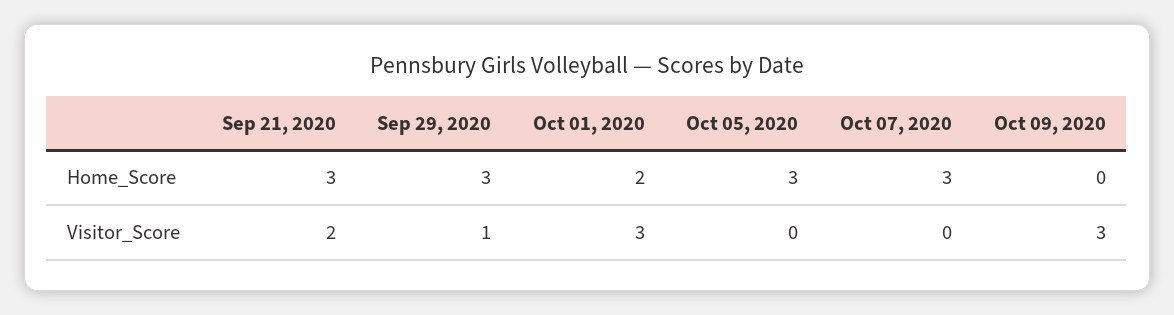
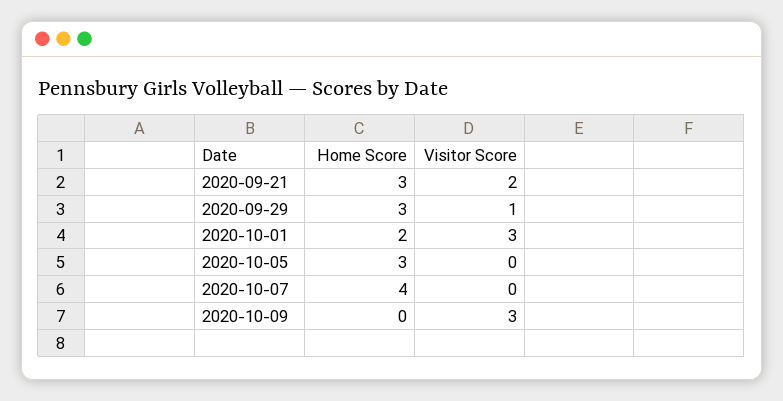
  {
    "Sep 21, 2020": {
      "Home_Score": 3,
      "Visitor_Score": 2
    },
    "Sep 29, 2020": {
      "Home_Score": 3,
      "Visitor_Score": 1
    },
    "Oct 01, 2020": {
      "Home_Score": 2,
      "Visitor_Score": 3
    },
    "Oct 05, 2020": {
      "Home_Score": 3,
      "Visitor_Score": 0
    },
    "Oct 07, 2020": {
-     "Home_Score": 3,
+     "Home_Score": 4,
      "Visitor_Score": 0
    },
    "Oct 09, 2020": {
      "Home_Score": 0,
      "Visitor_Score": 3
    }
  }

